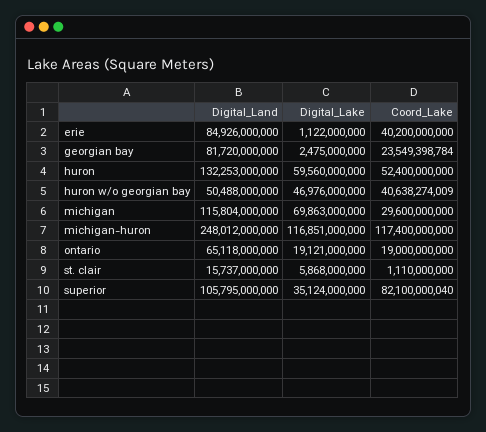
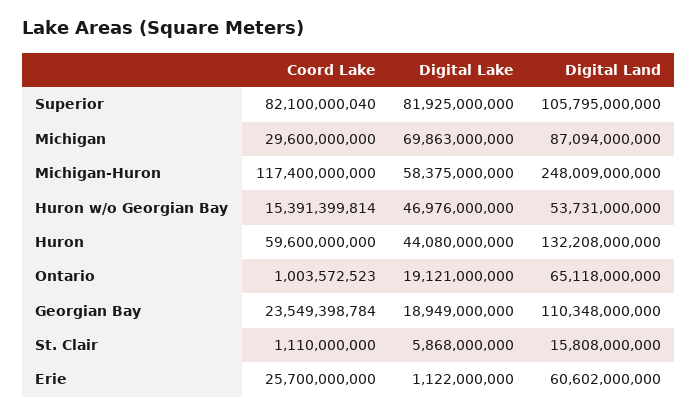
  {
    "Digital_Land": {
-     "erie": 84926000000,
+     "erie": 60602000000,
-     "georgian bay": 81720000000,
+     "georgian bay": 110348000000,
-     "huron": 132253000000,
+     "huron": 132208000000,
-     "huron w/o georgian bay": 50488000000,
+     "huron w/o georgian bay": 53731000000,
-     "michigan": 115804000000,
+     "michigan": 87094000000,
-     "michigan-huron": 248012000000,
+     "michigan-huron": 248009000000,
      "ontario": 65118000000,
-     "st. clair": 15737000000,
+     "st. clair": 15808000000,
      "superior": 105795000000
    },
    "Digital_Lake": {
      "erie": 1122000000,
-     "georgian bay": 2475000000,
+     "georgian bay": 18949000000,
-     "huron": 59560000000,
+     "huron": 44080000000,
      "huron w/o georgian bay": 46976000000,
      "michigan": 69863000000,
-     "michigan-huron": 116851000000,
+     "michigan-huron": 58375000000,
      "ontario": 19121000000,
      "st. clair": 5868000000,
-     "superior": 35124000000
+     "superior": 81925000000
    },
    "Coord_Lake": {
-     "erie": 40200000000,
+     "erie": 25700000000,
      "georgian bay": 23549398784,
-     "huron": 52400000000,
+     "huron": 59600000000,
-     "huron w/o georgian bay": 40638274009,
+     "huron w/o georgian bay": 15391399814,
      "michigan": 29600000000,
      "michigan-huron": 117400000000,
-     "ontario": 19000000000,
+     "ontario": 1003572523,
      "st. clair": 1110000000,
      "superior": 82100000040
    }
  }

